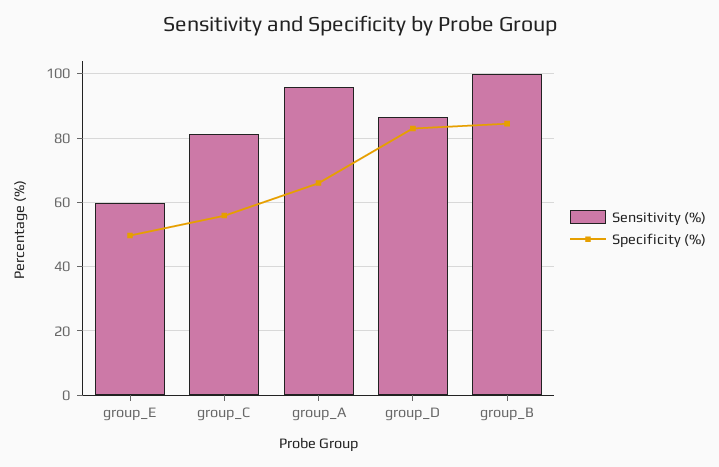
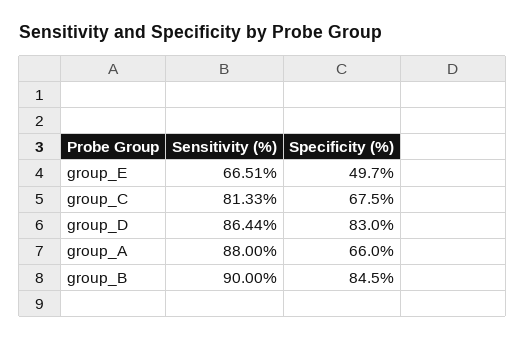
  {
    "Sensitivity (%)": {
-     "group_E": 60,
+     "group_E": 66.51,
      "group_C": 81.33,
-     "group_A": 96,
+     "group_A": 88,
      "group_D": 86.44,
-     "group_B": 100
+     "group_B": 90
    },
    "Specificity (%)": {
      "group_E": 49.7,
-     "group_C": 56,
+     "group_C": 67.5,
      "group_A": 66,
      "group_D": 83,
      "group_B": 84.5
    }
  }

